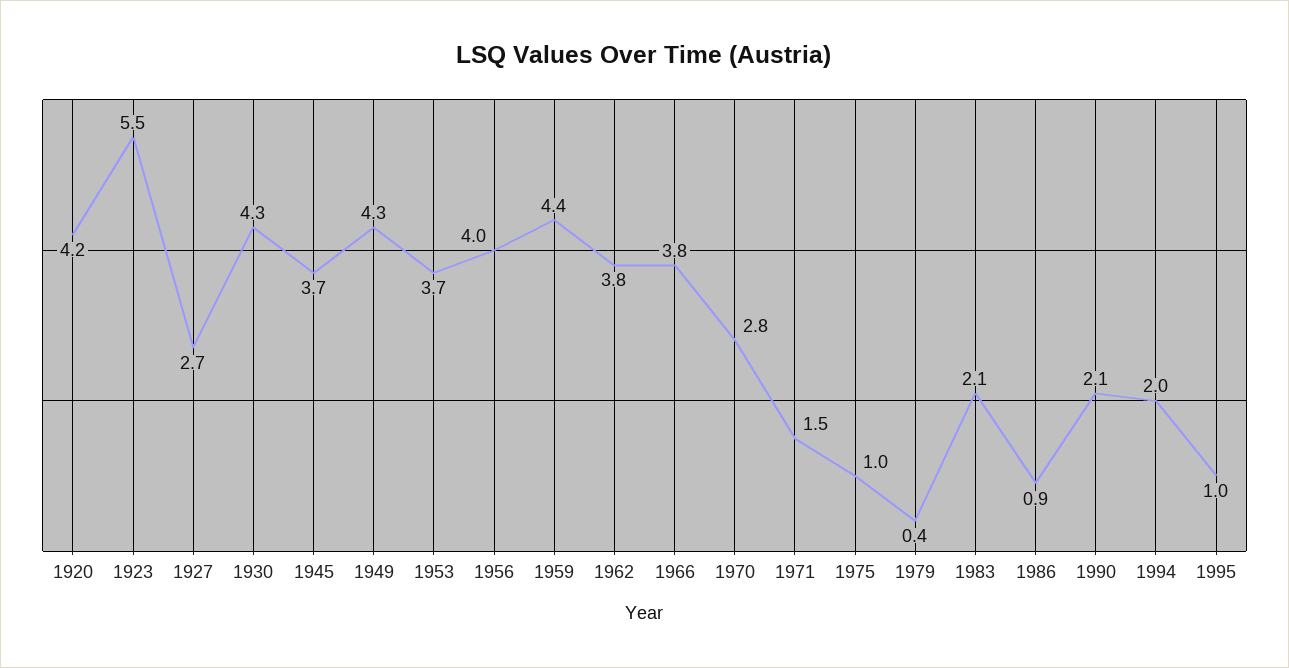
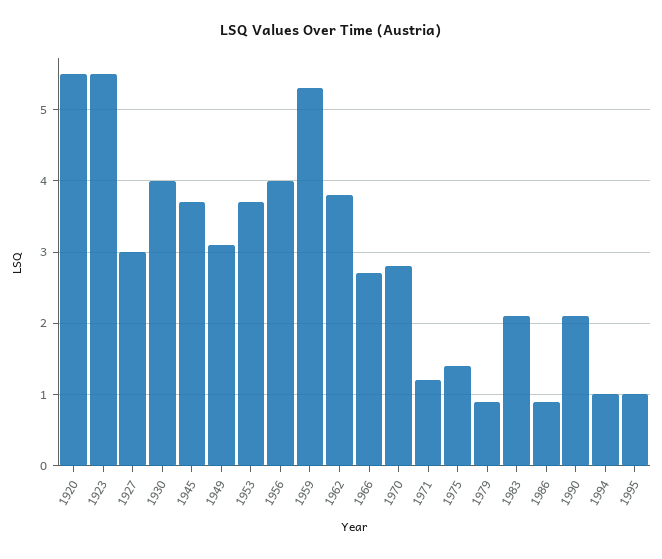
  {
-   "1920": 4.2,
+   "1920": 5.5,
    "1923": 5.5,
-   "1927": 2.7,
+   "1927": 3,
-   "1930": 4.3,
+   "1930": 4,
    "1945": 3.7,
-   "1949": 4.3,
+   "1949": 3.1,
    "1953": 3.7,
    "1956": 4,
-   "1959": 4.4,
+   "1959": 5.3,
    "1962": 3.8,
-   "1966": 3.8,
+   "1966": 2.7,
    "1970": 2.8,
-   "1971": 1.5,
+   "1971": 1.2,
-   "1975": 1,
+   "1975": 1.4,
-   "1979": 0.4,
+   "1979": 0.9,
    "1983": 2.1,
    "1986": 0.9,
    "1990": 2.1,
-   "1994": 2,
+   "1994": 1,
    "1995": 1
  }

